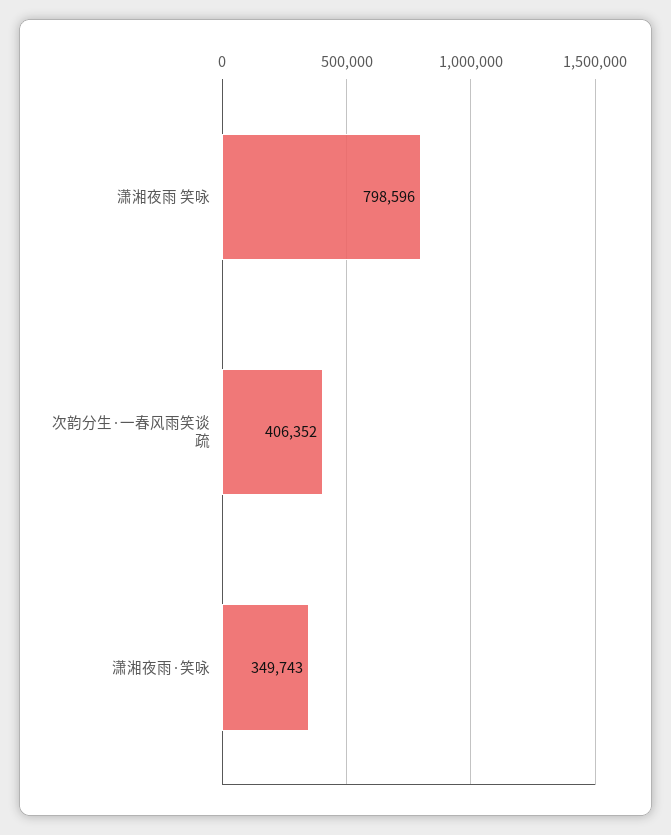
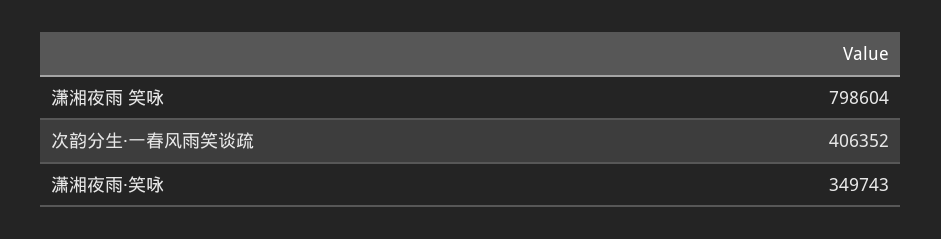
  {
-   "潇湘夜雨 笑咏": 798596,
+   "潇湘夜雨 笑咏": 798604,
    "次韵分生·一春风雨笑谈疏": 406352,
    "潇湘夜雨·笑咏": 349743
  }

